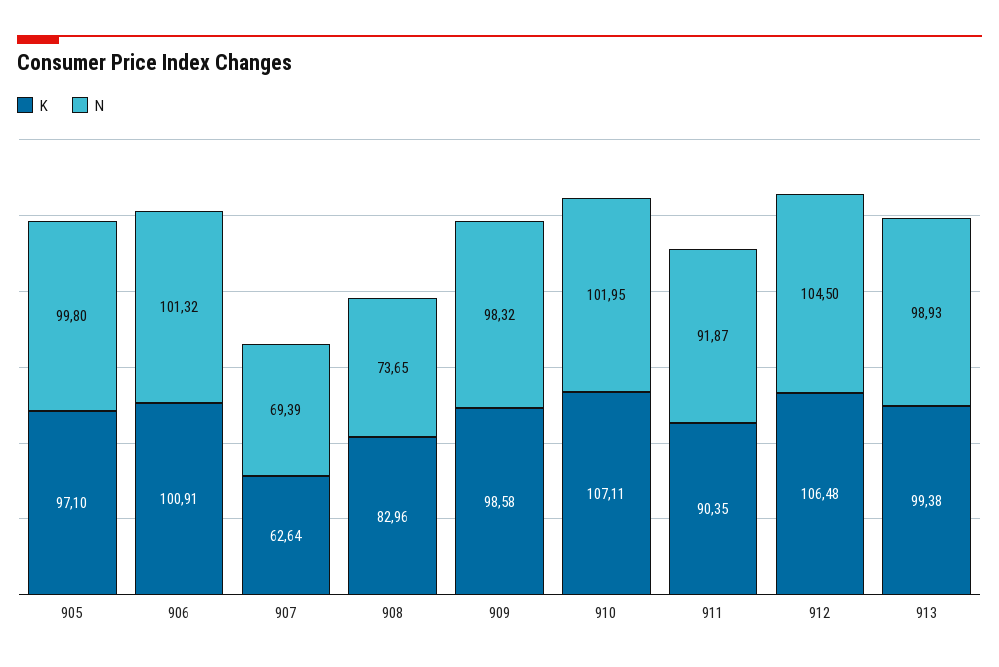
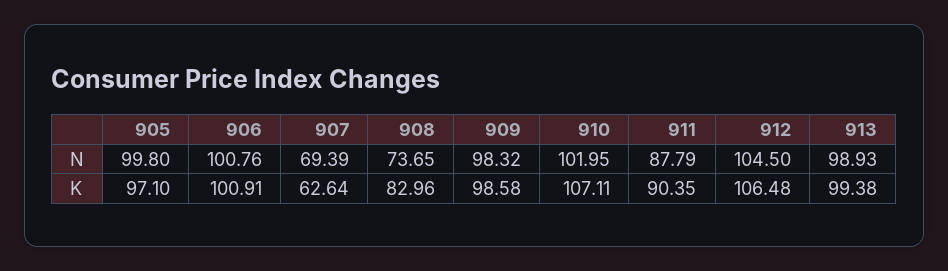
  {
    "K": {
      "905": 97.1,
      "906": 100.91,
      "907": 62.64,
      "908": 82.96,
      "909": 98.58,
      "910": 107.11,
      "911": 90.35,
      "912": 106.48,
      "913": 99.38
    },
    "N": {
      "905": 99.8,
-     "906": 101.32,
+     "906": 100.76,
      "907": 69.39,
      "908": 73.65,
      "909": 98.32,
      "910": 101.95,
-     "911": 91.87,
+     "911": 87.79,
      "912": 104.5,
      "913": 98.93
    }
  }

